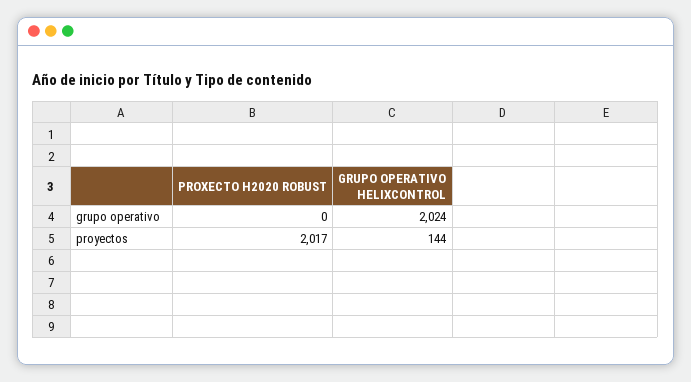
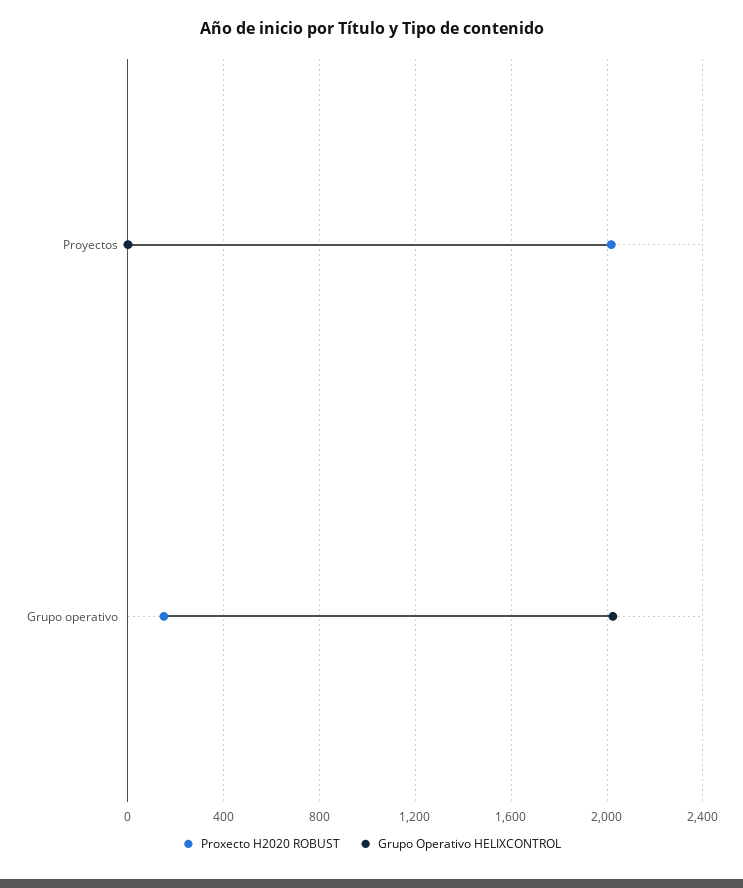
  {
    "PROXECTO H2020 ROBUST": {
-     "grupo operativo": 0,
+     "grupo operativo": 150,
      "proyectos": 2017
    },
    "GRUPO OPERATIVO HELIXCONTROL": {
      "grupo operativo": 2024,
-     "proyectos": 144
+     "proyectos": 0
    }
  }

